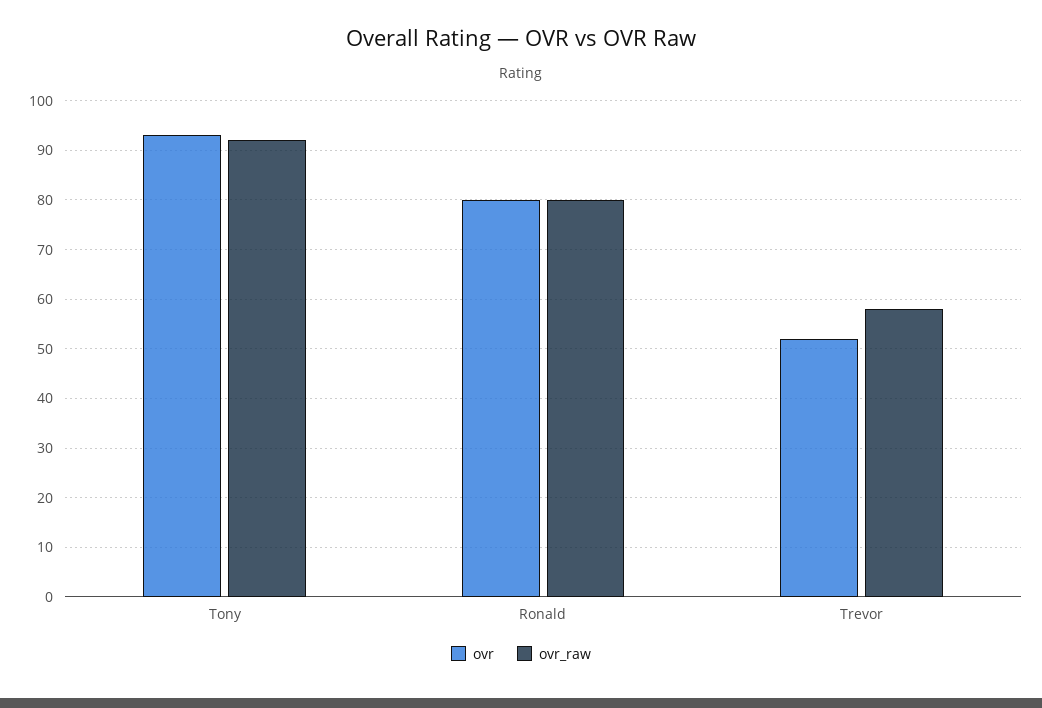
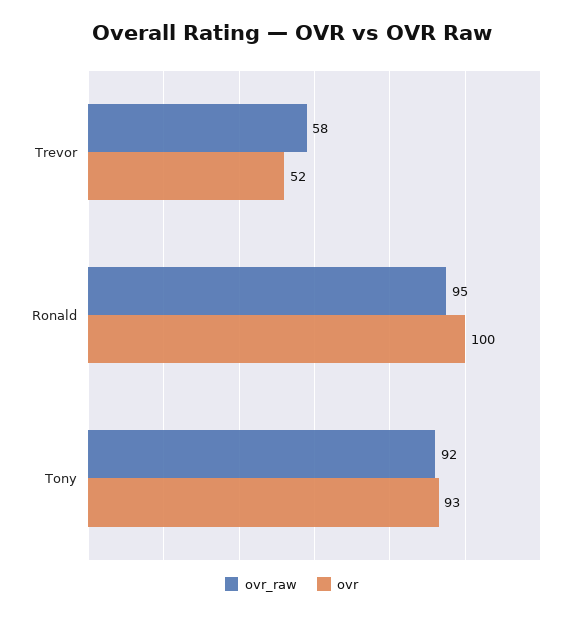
  {
    "ovr": {
      "Tony": 93,
-     "Ronald": 80,
+     "Ronald": 100,
      "Trevor": 52
    },
    "ovr_raw": {
      "Tony": 92,
-     "Ronald": 80,
+     "Ronald": 95,
      "Trevor": 58
    }
  }

